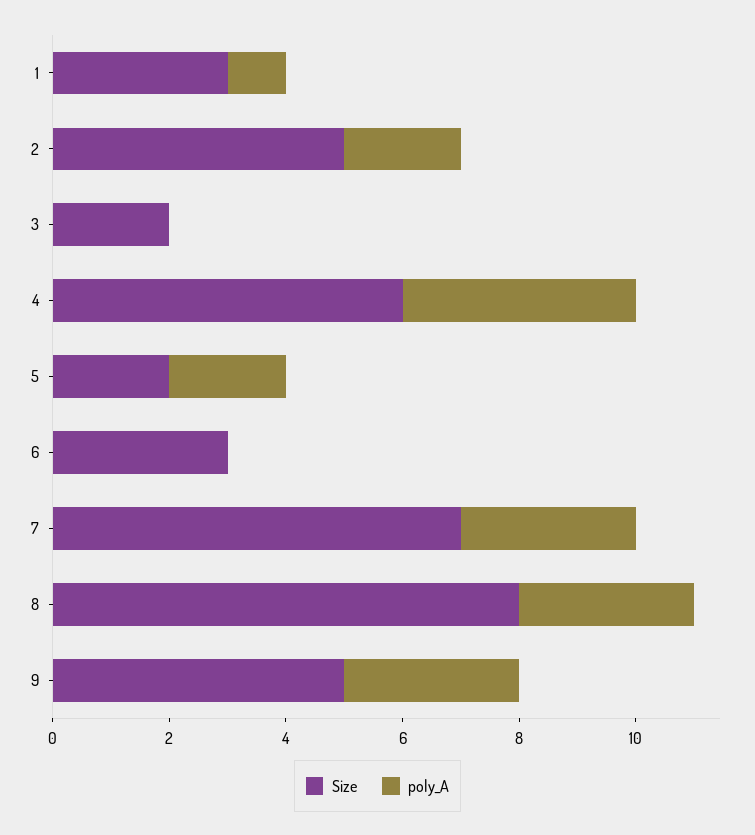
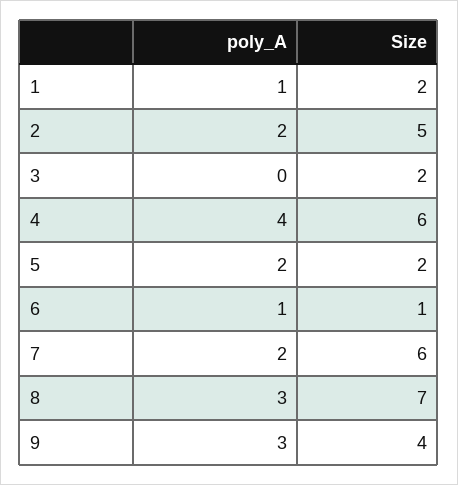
  {
    "Size": {
-     "1": 3,
+     "1": 2,
      "2": 5,
      "3": 2,
      "4": 6,
      "5": 2,
-     "6": 3,
+     "6": 1,
-     "7": 7,
+     "7": 6,
-     "8": 8,
+     "8": 7,
-     "9": 5
+     "9": 4
    },
    "poly_A": {
      "1": 1,
      "2": 2,
      "3": 0,
      "4": 4,
      "5": 2,
-     "6": 0,
+     "6": 1,
-     "7": 3,
+     "7": 2,
      "8": 3,
      "9": 3
    }
  }

